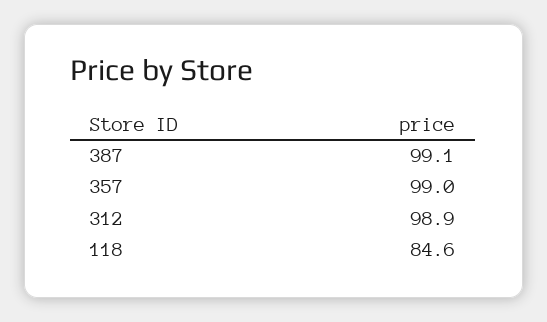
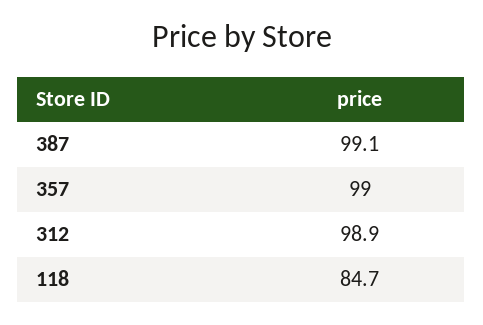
  {
    "387": 99.1,
    "357": 99,
    "312": 98.9,
-   "118": 84.6
+   "118": 84.7
  }

